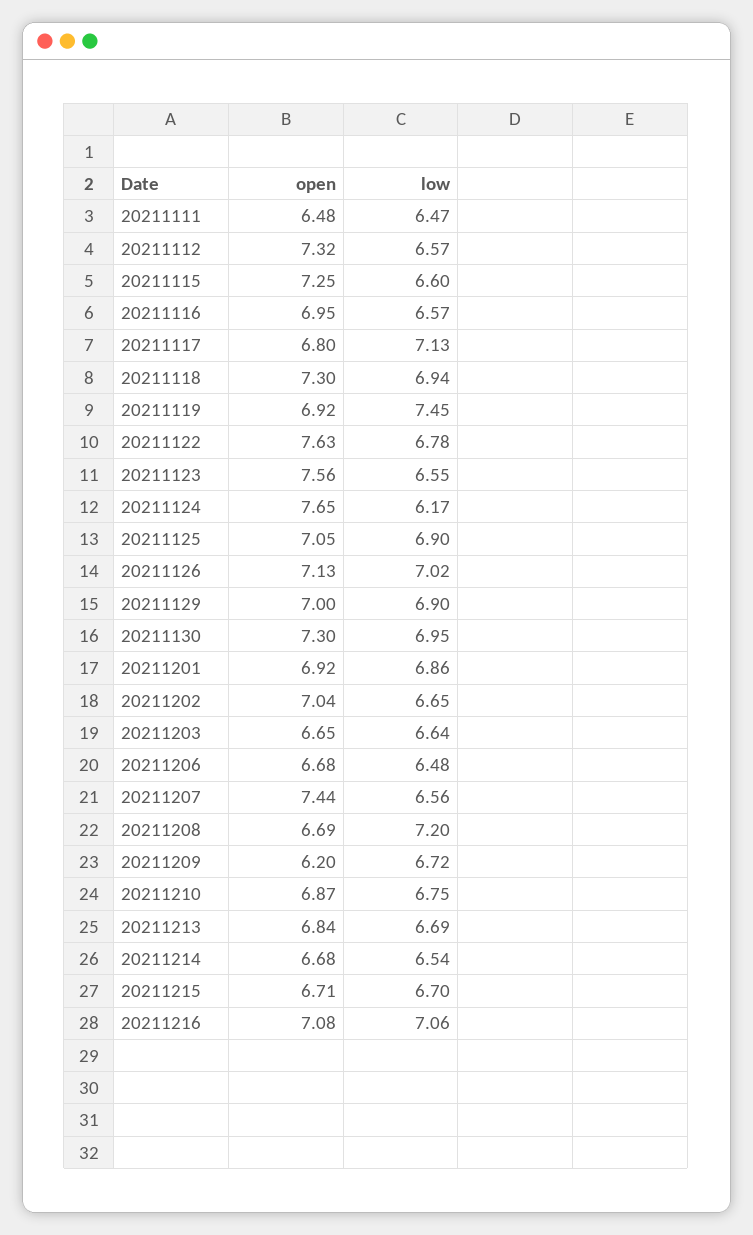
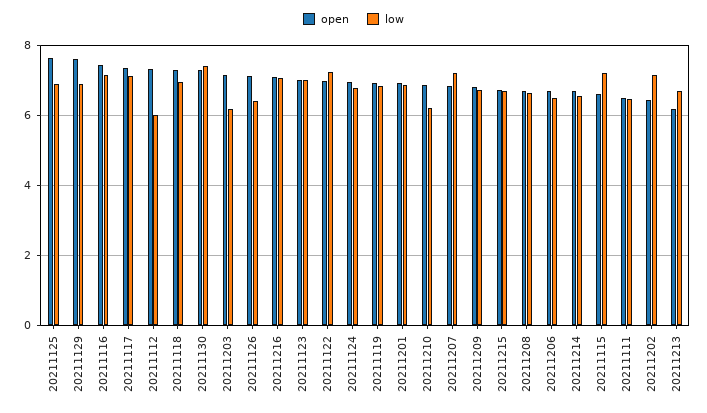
  {
    "open": {
      "20211111": 6.48,
      "20211112": 7.32,
-     "20211115": 7.25,
+     "20211115": 6.6,
-     "20211116": 6.95,
+     "20211116": 7.4,
-     "20211117": 6.8,
+     "20211117": 7.4,
      "20211118": 7.3,
      "20211119": 6.92,
-     "20211122": 7.63,
+     "20211122": 7,
-     "20211123": 7.56,
+     "20211123": 7,
-     "20211124": 7.65,
+     "20211124": 7,
-     "20211125": 7.05,
+     "20211125": 7.6,
      "20211126": 7.13,
-     "20211129": 7,
+     "20211129": 7.6,
      "20211130": 7.3,
      "20211201": 6.92,
-     "20211202": 7.04,
+     "20211202": 6.4,
-     "20211203": 6.65,
+     "20211203": 7.2,
      "20211206": 6.68,
-     "20211207": 7.44,
+     "20211207": 6.8,
      "20211208": 6.69,
-     "20211209": 6.2,
+     "20211209": 6.8,
      "20211210": 6.87,
-     "20211213": 6.84,
+     "20211213": 6.2,
      "20211214": 6.68,
      "20211215": 6.71,
      "20211216": 7.08
    },
    "low": {
      "20211111": 6.47,
-     "20211112": 6.57,
+     "20211112": 6,
-     "20211115": 6.6,
+     "20211115": 7.2,
-     "20211116": 6.57,
+     "20211116": 7.2,
      "20211117": 7.13,
      "20211118": 6.94,
-     "20211119": 7.45,
+     "20211119": 6.8,
-     "20211122": 6.78,
+     "20211122": 7.2,
-     "20211123": 6.55,
+     "20211123": 7,
-     "20211124": 6.17,
+     "20211124": 6.8,
      "20211125": 6.9,
-     "20211126": 7.02,
+     "20211126": 6.4,
      "20211129": 6.9,
-     "20211130": 6.95,
+     "20211130": 7.4,
      "20211201": 6.86,
-     "20211202": 6.65,
+     "20211202": 7.2,
-     "20211203": 6.64,
+     "20211203": 6.2,
      "20211206": 6.48,
-     "20211207": 6.56,
+     "20211207": 7.2,
-     "20211208": 7.2,
+     "20211208": 6.6,
      "20211209": 6.72,
-     "20211210": 6.75,
+     "20211210": 6.2,
      "20211213": 6.69,
      "20211214": 6.54,
      "20211215": 6.7,
      "20211216": 7.06
    }
  }

